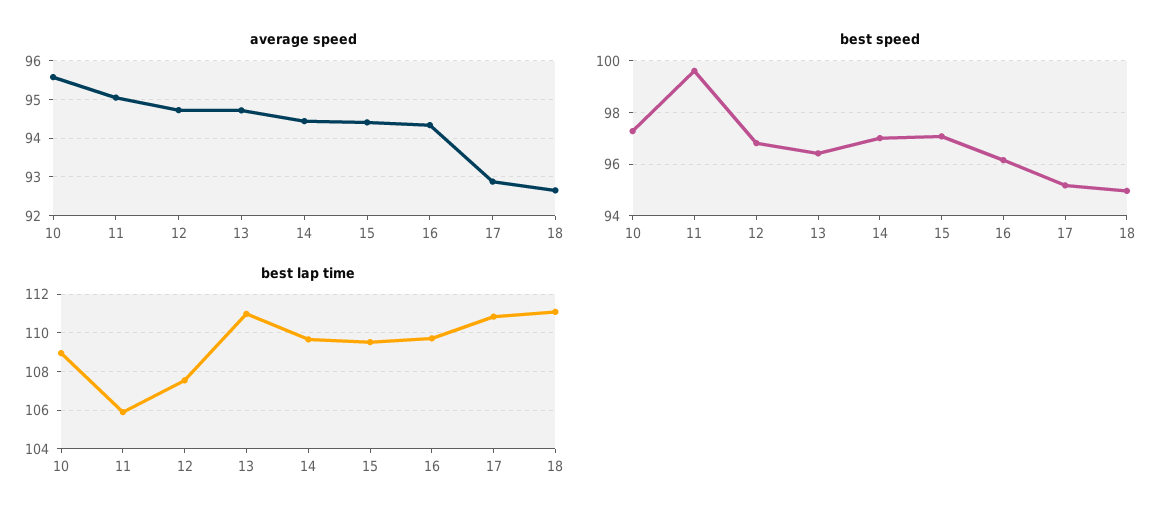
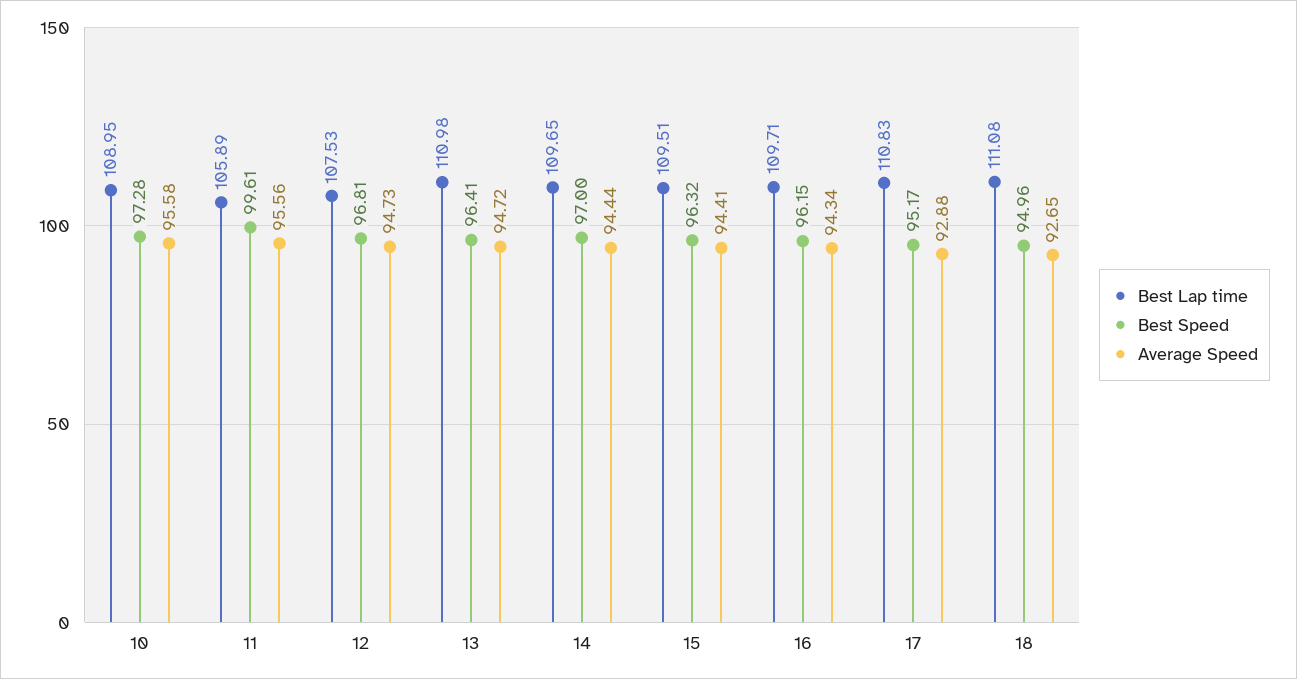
  {
    "average speed": {
      "10": 95.58,
-     "11": 95,
+     "11": 95.56,
      "12": 94.73,
      "13": 94.72,
      "14": 94.44,
      "15": 94.41,
      "16": 94.34,
      "17": 92.88,
      "18": 92.65
    },
    "best speed": {
      "10": 97.28,
      "11": 99.61,
      "12": 96.81,
      "13": 96.41,
      "14": 97,
-     "15": 97,
+     "15": 96.32,
      "16": 96.15,
      "17": 95.17,
      "18": 94.96
    },
    "best lap time": {
      "10": 108.95,
      "11": 105.89,
      "12": 107.53,
      "13": 110.98,
      "14": 109.65,
      "15": 109.51,
      "16": 109.71,
      "17": 110.83,
      "18": 111.08
    }
  }

